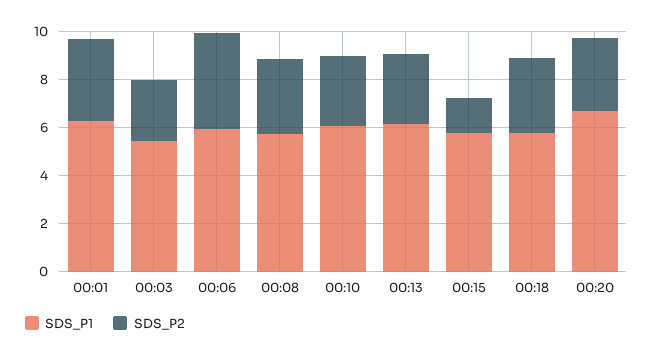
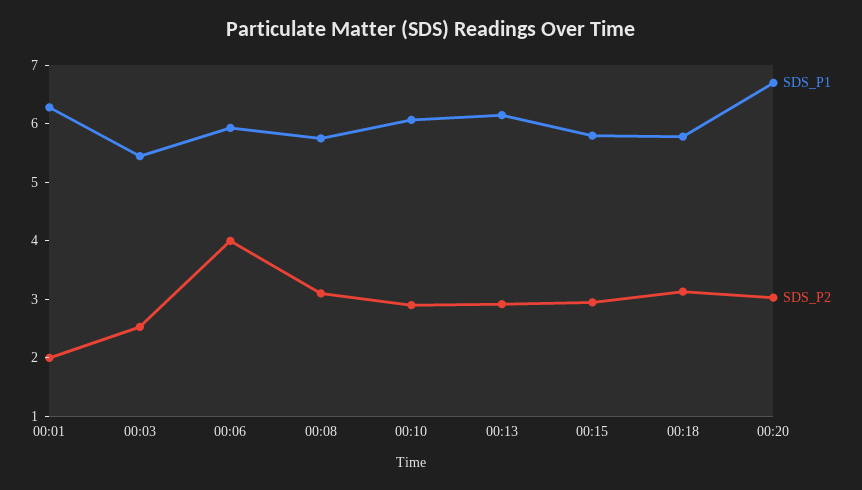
  {
    "SDS_P1": {
      "00:01": 6.2,
      "00:03": 5.4,
      "00:06": 6,
      "00:08": 5.8,
      "00:10": 6,
      "00:13": 6.2,
      "00:15": 5.8,
      "00:18": 5.8,
      "00:20": 6.8
    },
    "SDS_P2": {
-     "00:01": 3.5,
+     "00:01": 2,
      "00:03": 2.6,
      "00:06": 4,
      "00:08": 3.2,
      "00:10": 3,
      "00:13": 3,
-     "00:15": 1.5,
+     "00:15": 3,
      "00:18": 3.2,
      "00:20": 3
    }
  }

